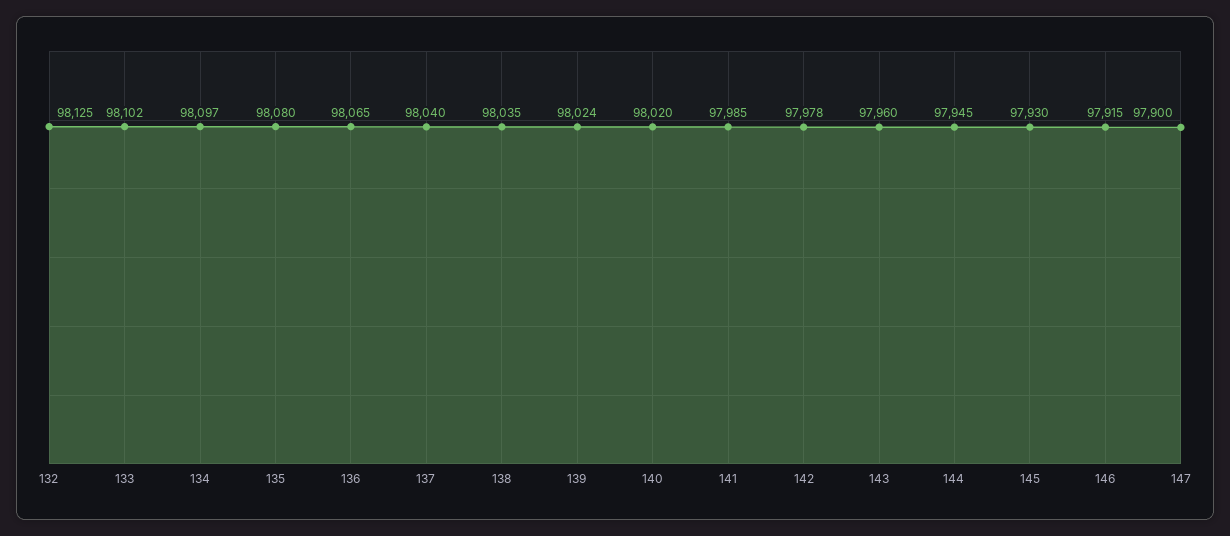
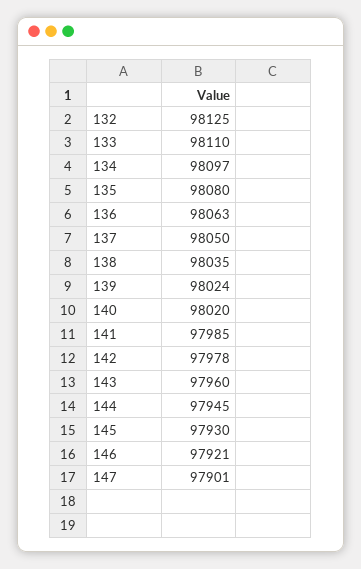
  {
    "132": 98125,
-   "133": 98102,
+   "133": 98110,
    "134": 98097,
    "135": 98080,
-   "136": 98065,
+   "136": 98063,
-   "137": 98040,
+   "137": 98050,
    "138": 98035,
    "139": 98024,
    "140": 98020,
    "141": 97985,
    "142": 97978,
    "143": 97960,
    "144": 97945,
    "145": 97930,
-   "146": 97915,
+   "146": 97921,
-   "147": 97900
+   "147": 97901
  }

